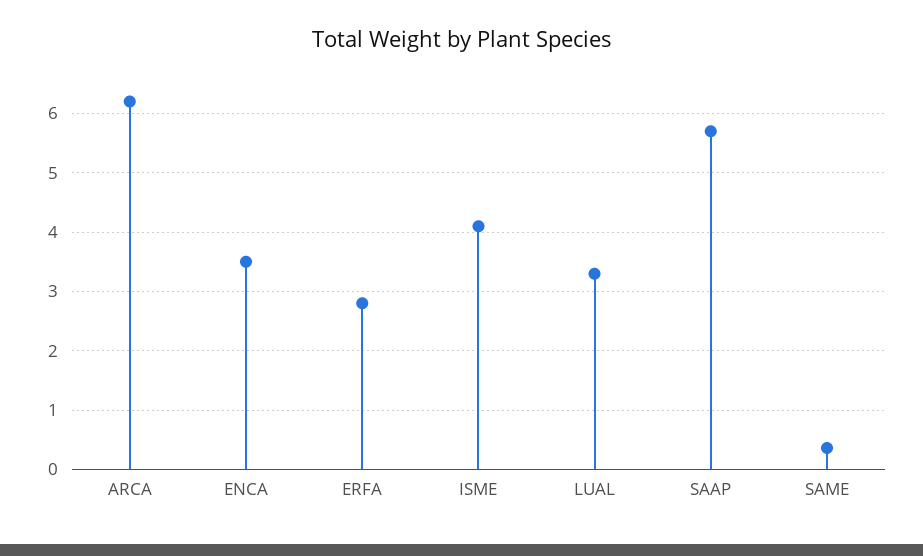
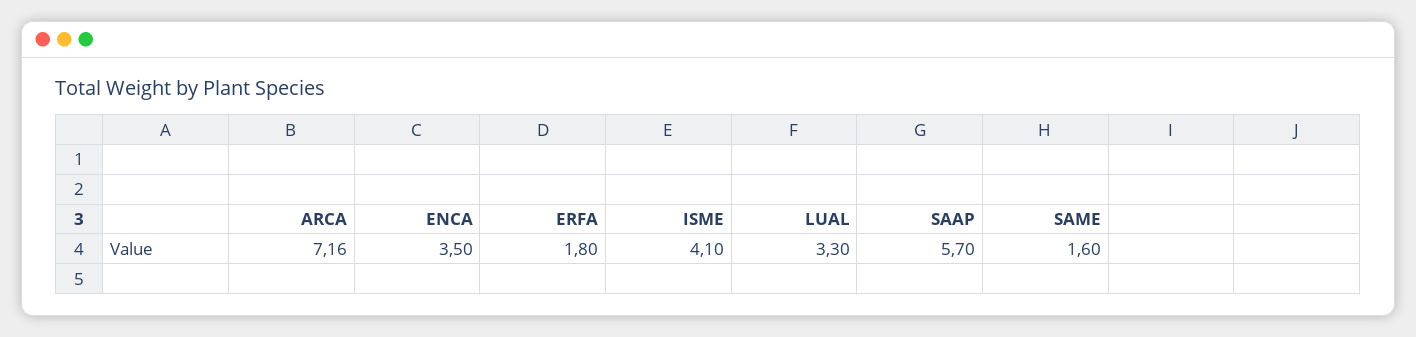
  {
-   "ARCA": 6.2,
+   "ARCA": 7.16,
    "ENCA": 3.5,
-   "ERFA": 2.8,
+   "ERFA": 1.8,
    "ISME": 4.1,
    "LUAL": 3.3,
    "SAAP": 5.7,
-   "SAME": 0.4
+   "SAME": 1.6
  }

